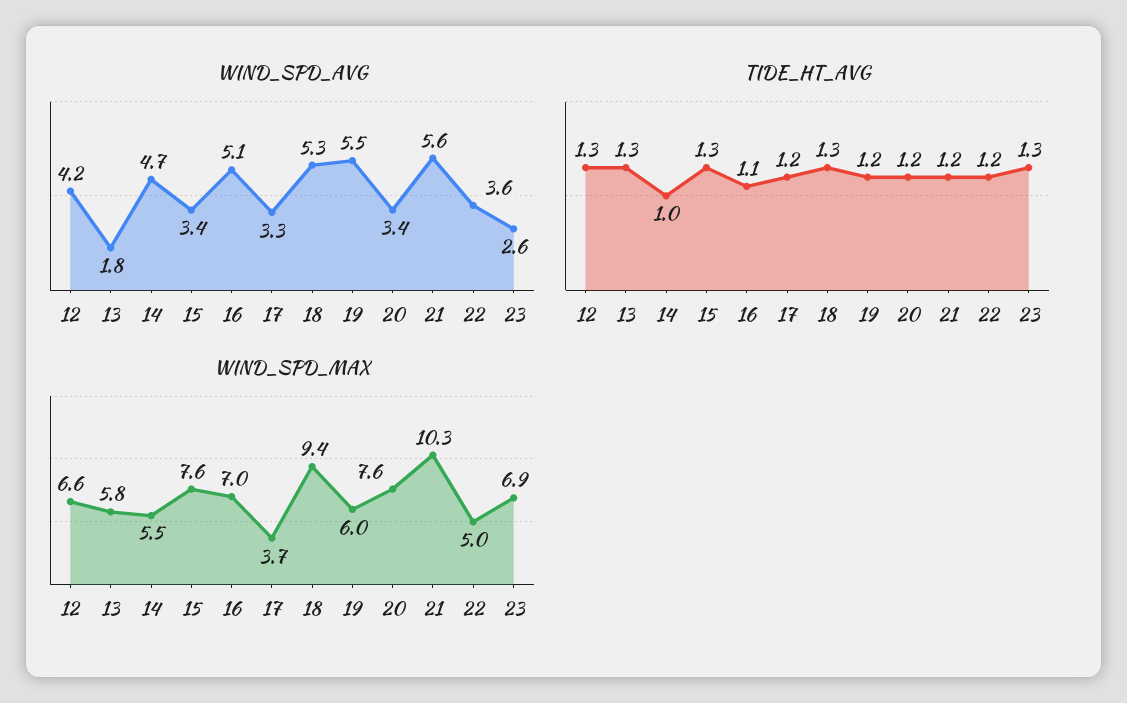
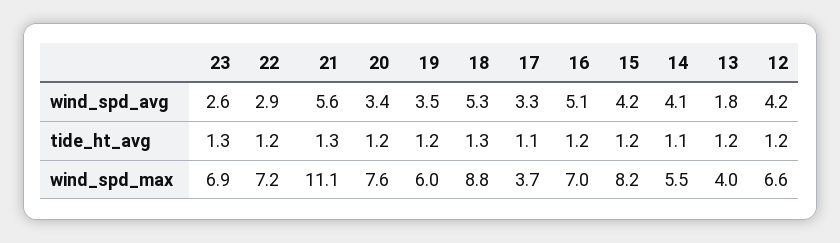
  {
    "WIND_SPD_AVG": {
      "12": 4.2,
      "13": 1.8,
-     "14": 4.7,
+     "14": 4.1,
-     "15": 3.4,
+     "15": 4.2,
      "16": 5.1,
      "17": 3.3,
      "18": 5.3,
-     "19": 5.5,
+     "19": 3.5,
      "20": 3.4,
      "21": 5.6,
-     "22": 3.6,
+     "22": 2.9,
      "23": 2.6
    },
    "TIDE_HT_AVG": {
-     "12": 1.3,
+     "12": 1.2,
-     "13": 1.3,
+     "13": 1.2,
-     "14": 1,
+     "14": 1.1,
-     "15": 1.3,
+     "15": 1.2,
-     "16": 1.1,
+     "16": 1.2,
-     "17": 1.2,
+     "17": 1.1,
      "18": 1.3,
      "19": 1.2,
      "20": 1.2,
-     "21": 1.2,
+     "21": 1.3,
      "22": 1.2,
      "23": 1.3
    },
    "WIND_SPD_MAX": {
      "12": 6.6,
-     "13": 5.8,
+     "13": 4,
      "14": 5.5,
-     "15": 7.6,
+     "15": 8.2,
      "16": 7,
      "17": 3.7,
-     "18": 9.4,
+     "18": 8.8,
      "19": 6,
      "20": 7.6,
-     "21": 10.3,
+     "21": 11.1,
-     "22": 5,
+     "22": 7.2,
      "23": 6.9
    }
  }

